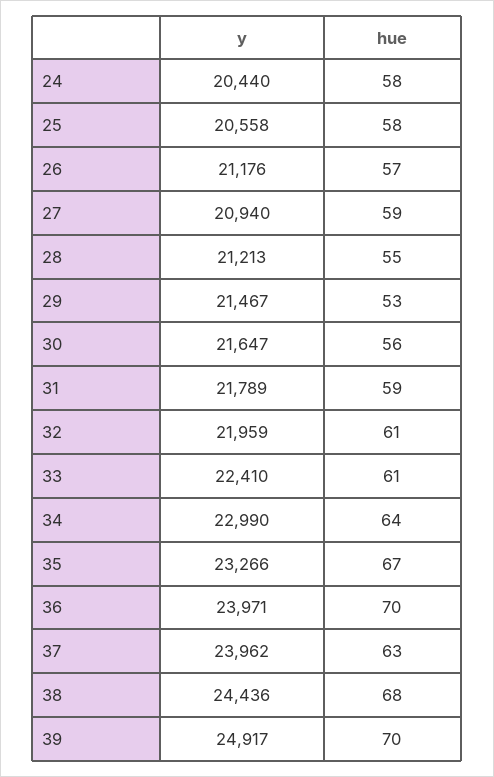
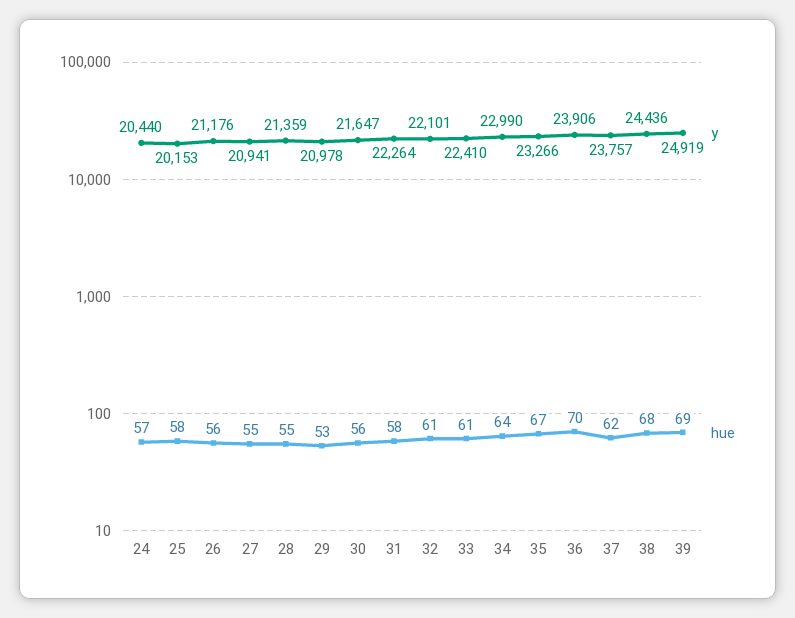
  {
    "y": {
      "24": 20440,
-     "25": 20558,
+     "25": 20153,
      "26": 21176,
-     "27": 20940,
+     "27": 20941,
-     "28": 21213,
+     "28": 21359,
-     "29": 21467,
+     "29": 20978,
      "30": 21647,
-     "31": 21789,
+     "31": 22264,
-     "32": 21959,
+     "32": 22101,
      "33": 22410,
      "34": 22990,
      "35": 23266,
-     "36": 23971,
+     "36": 23906,
-     "37": 23962,
+     "37": 23757,
      "38": 24436,
-     "39": 24917
+     "39": 24919
    },
    "hue": {
-     "24": 58,
+     "24": 57,
      "25": 58,
-     "26": 57,
+     "26": 56,
-     "27": 59,
+     "27": 55,
      "28": 55,
      "29": 53,
      "30": 56,
-     "31": 59,
+     "31": 58,
      "32": 61,
      "33": 61,
      "34": 64,
      "35": 67,
      "36": 70,
-     "37": 63,
+     "37": 62,
      "38": 68,
-     "39": 70
+     "39": 69
    }
  }

